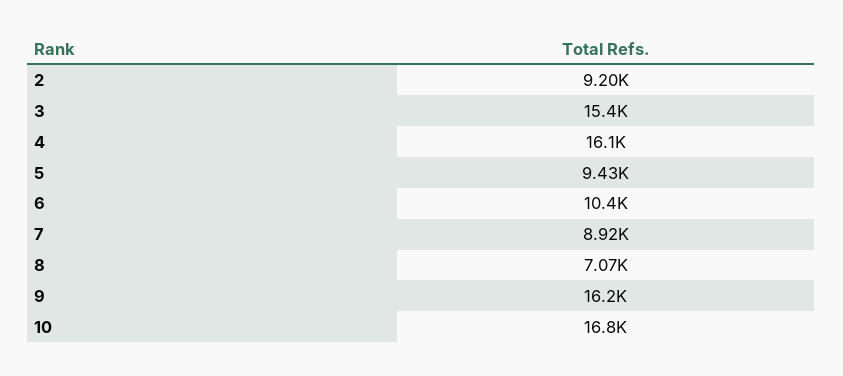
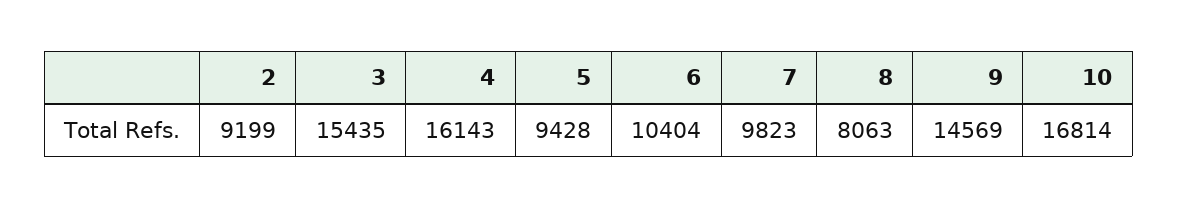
  {
    "2": 9199,
    "3": 15435,
    "4": 16143,
    "5": 9428,
    "6": 10404,
-   "7": 8920,
+   "7": 9823,
-   "8": 7070,
+   "8": 8063,
-   "9": 16200,
+   "9": 14569,
    "10": 16814
  }

